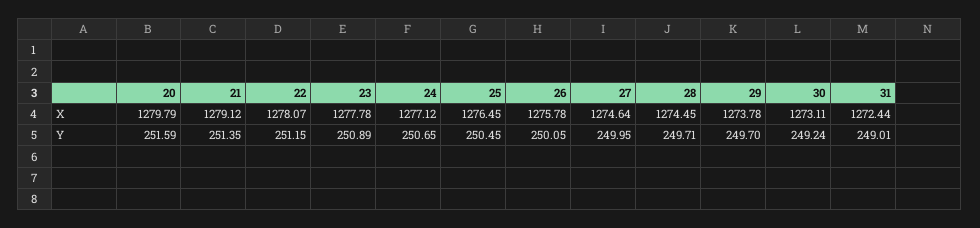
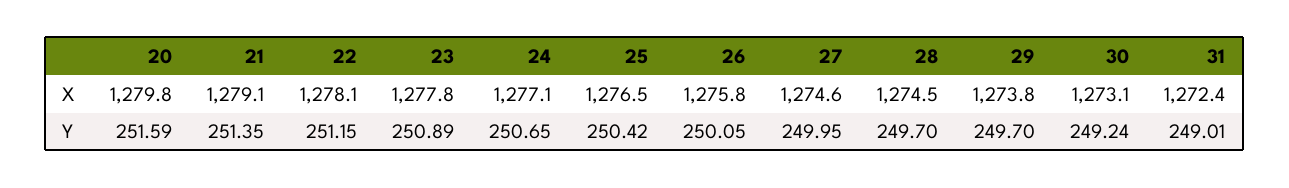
  {
    "20": {
      "X": 1279.79,
      "Y": 251.59
    },
    "21": {
      "X": 1279.12,
      "Y": 251.35
    },
    "22": {
      "X": 1278.07,
      "Y": 251.15
    },
    "23": {
      "X": 1277.78,
      "Y": 250.89
    },
    "24": {
      "X": 1277.12,
      "Y": 250.65
    },
    "25": {
      "X": 1276.45,
-     "Y": 250.45
+     "Y": 250.42
    },
    "26": {
      "X": 1275.78,
      "Y": 250.05
    },
    "27": {
      "X": 1274.64,
      "Y": 249.95
    },
    "28": {
      "X": 1274.45,
-     "Y": 249.71
+     "Y": 249.7
    },
    "29": {
      "X": 1273.78,
      "Y": 249.7
    },
    "30": {
      "X": 1273.11,
      "Y": 249.24
    },
    "31": {
      "X": 1272.44,
      "Y": 249.01
    }
  }

